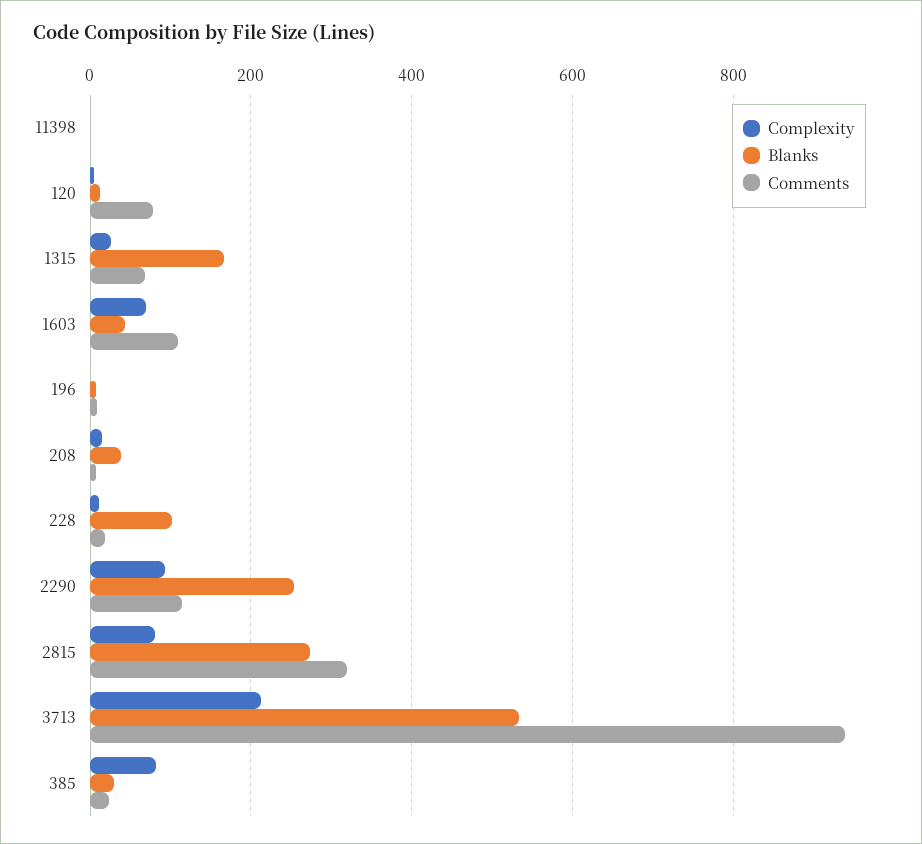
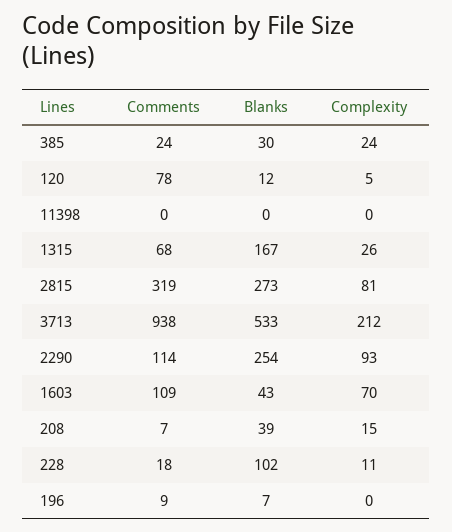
  {
    "Complexity": {
      "11398": 0,
      "120": 5,
      "1315": 26,
      "1603": 70,
      "196": 0,
      "208": 15,
      "228": 11,
      "2290": 93,
      "2815": 81,
      "3713": 212,
-     "385": 80
+     "385": 24
    },
    "Blanks": {
      "11398": 0,
      "120": 12,
      "1315": 167,
      "1603": 43,
      "196": 7,
      "208": 39,
      "228": 102,
      "2290": 254,
      "2815": 273,
      "3713": 533,
      "385": 30
    },
    "Comments": {
      "11398": 0,
      "120": 78,
      "1315": 68,
      "1603": 109,
      "196": 9,
      "208": 7,
      "228": 18,
      "2290": 114,
      "2815": 319,
      "3713": 938,
      "385": 24
    }
  }

